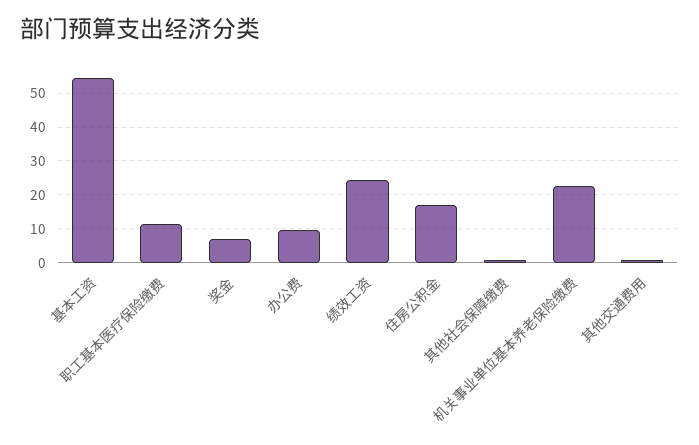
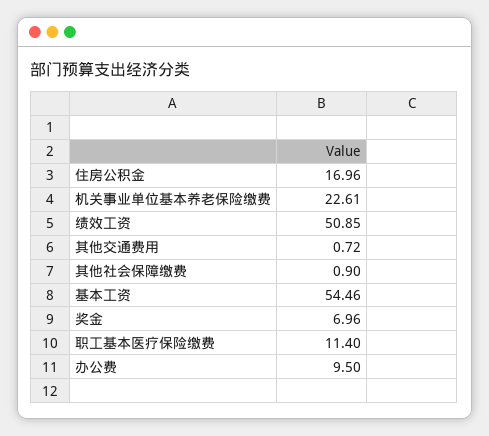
  {
    "基本工资": 54.46,
    "职工基本医疗保险缴费": 11.4,
    "奖金": 6.96,
    "办公费": 9.5,
-   "绩效工资": 24,
+   "绩效工资": 50.85,
    "住房公积金": 16.96,
    "其他社会保障缴费": 0.9,
    "机关事业单位基本养老保险缴费": 22.61,
    "其他交通费用": 0.72
  }

